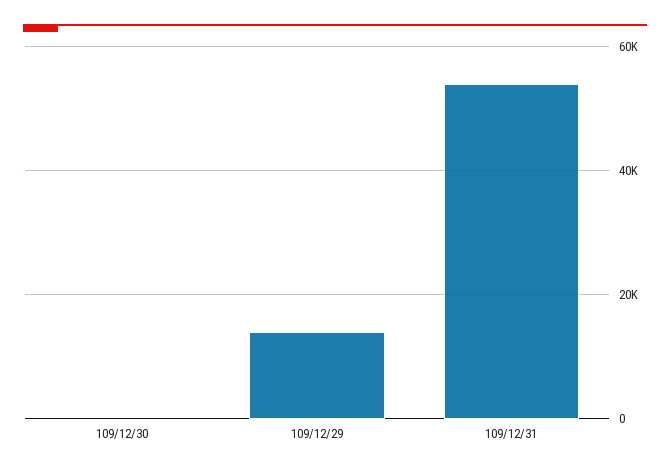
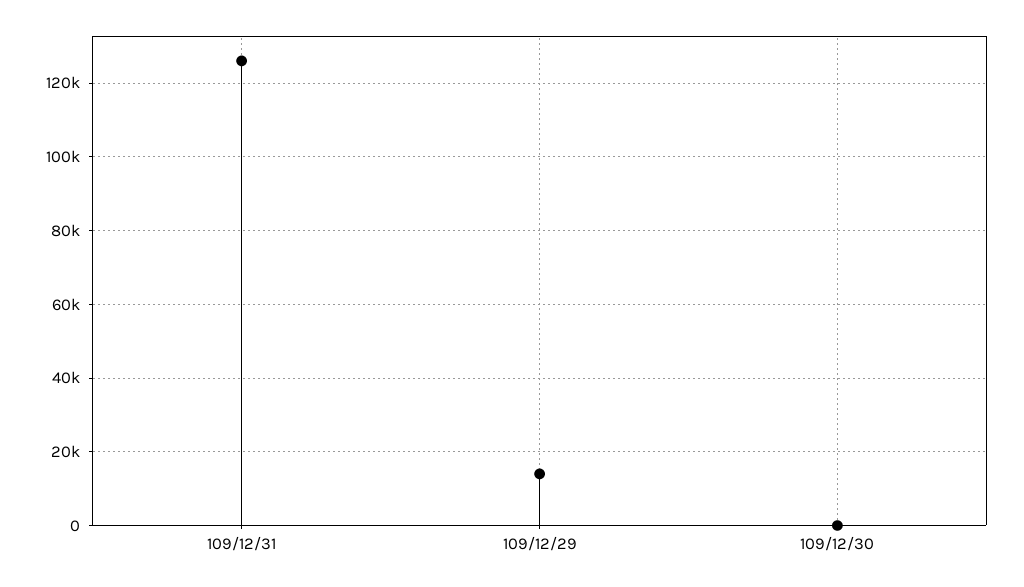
  {
    "109/12/30": 0,
    "109/12/29": 14000,
-   "109/12/31": 54000
+   "109/12/31": 126000
  }

